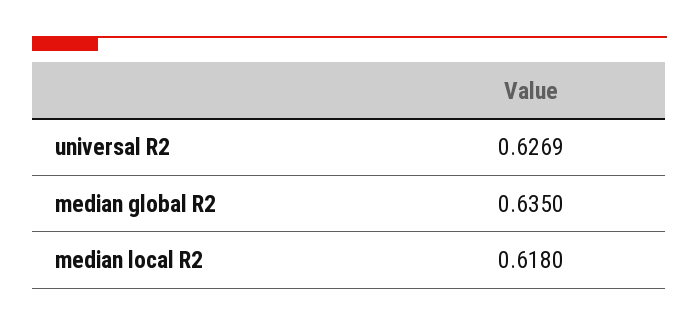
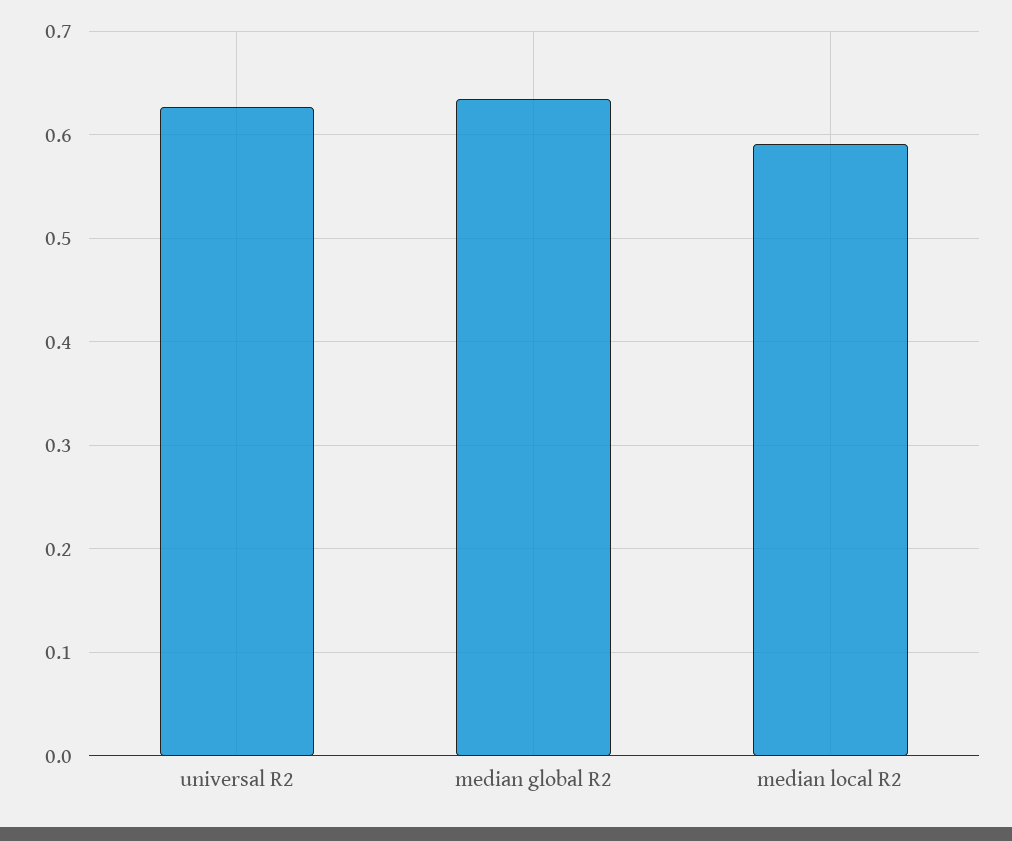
  {
    "universal R2": 0.6269,
    "median global R2": 0.635,
-   "median local R2": 0.618
+   "median local R2": 0.59
  }

